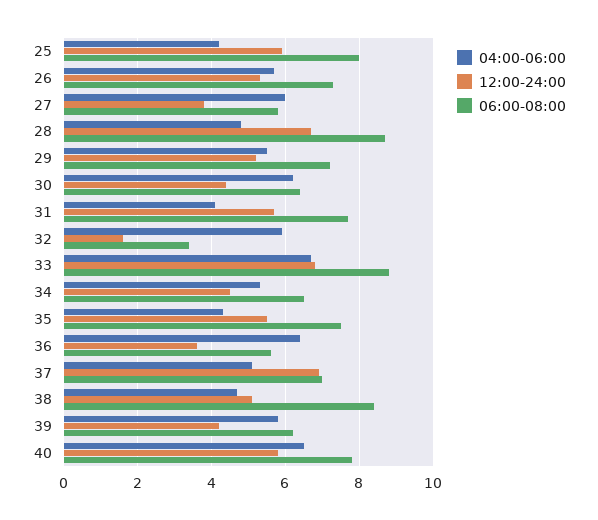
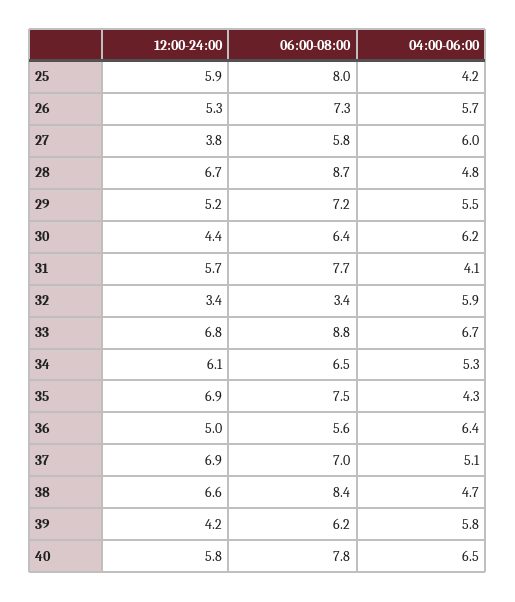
  {
    "04:00-06:00": {
      "25": 4.2,
      "26": 5.7,
      "27": 6,
      "28": 4.8,
      "29": 5.5,
      "30": 6.2,
      "31": 4.1,
      "32": 5.9,
      "33": 6.7,
      "34": 5.3,
      "35": 4.3,
      "36": 6.4,
      "37": 5.1,
      "38": 4.7,
      "39": 5.8,
      "40": 6.5
    },
    "12:00-24:00": {
      "25": 5.9,
      "26": 5.3,
      "27": 3.8,
      "28": 6.7,
      "29": 5.2,
      "30": 4.4,
      "31": 5.7,
-     "32": 1.5,
+     "32": 3.4,
      "33": 6.8,
-     "34": 4.5,
+     "34": 6.1,
-     "35": 5.5,
+     "35": 6.9,
-     "36": 3.5,
+     "36": 5,
      "37": 6.9,
-     "38": 5,
+     "38": 6.6,
      "39": 4.2,
      "40": 5.8
    },
    "06:00-08:00": {
      "25": 8,
      "26": 7.3,
      "27": 5.8,
      "28": 8.7,
      "29": 7.2,
      "30": 6.4,
      "31": 7.7,
      "32": 3.4,
      "33": 8.8,
      "34": 6.5,
      "35": 7.5,
      "36": 5.6,
      "37": 7,
      "38": 8.4,
      "39": 6.2,
      "40": 7.8
    }
  }

